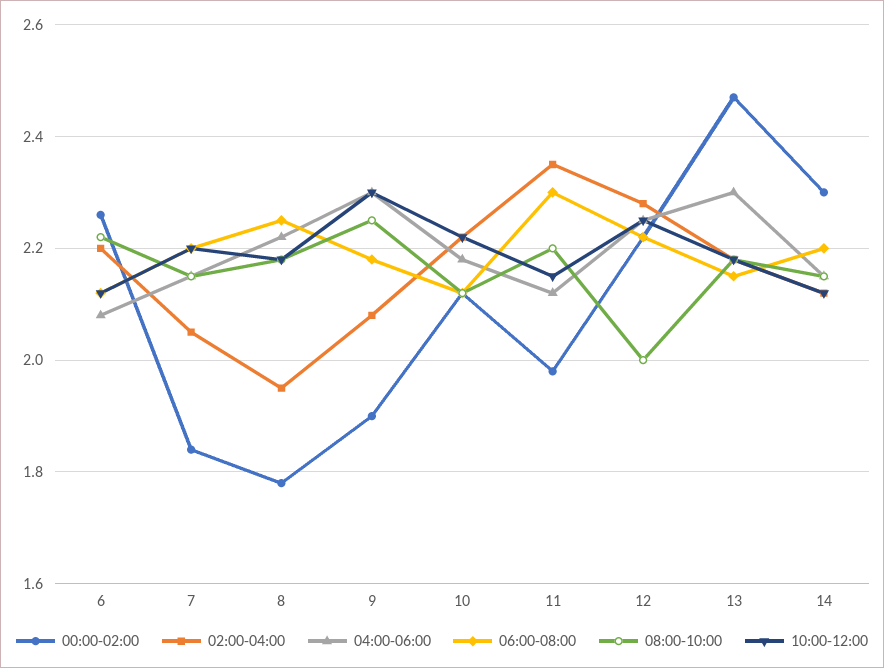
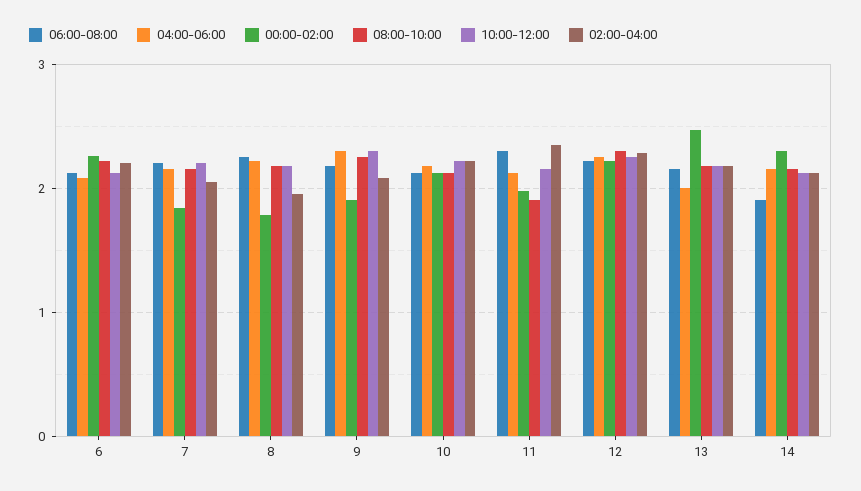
  {
    "00:00-02:00": {
      "6": 2.25,
      "7": 1.85,
      "8": 1.8,
      "9": 1.9,
      "10": 2.1,
      "11": 2,
      "12": 2.2,
      "13": 2.45,
      "14": 2.3
    },
    "02:00-04:00": {
      "6": 2.2,
      "7": 2.05,
      "8": 1.95,
      "9": 2.1,
      "10": 2.2,
      "11": 2.35,
      "12": 2.3,
      "13": 2.2,
      "14": 2.1
    },
    "04:00-06:00": {
      "6": 2.1,
      "7": 2.15,
      "8": 2.2,
      "9": 2.3,
      "10": 2.2,
      "11": 2.1,
      "12": 2.25,
-     "13": 2.3,
+     "13": 2,
      "14": 2.15
    },
    "06:00-08:00": {
      "6": 2.1,
      "7": 2.2,
      "8": 2.25,
      "9": 2.2,
      "10": 2.1,
      "11": 2.3,
      "12": 2.2,
      "13": 2.15,
-     "14": 2.2
+     "14": 1.9
    },
    "08:00-10:00": {
      "6": 2.2,
      "7": 2.15,
      "8": 2.2,
      "9": 2.25,
      "10": 2.1,
-     "11": 2.2,
+     "11": 1.9,
-     "12": 2,
+     "12": 2.3,
      "13": 2.2,
      "14": 2.15
    },
    "10:00-12:00": {
      "6": 2.1,
      "7": 2.2,
      "8": 2.2,
      "9": 2.3,
      "10": 2.2,
      "11": 2.15,
      "12": 2.25,
      "13": 2.2,
      "14": 2.1
    }
  }

